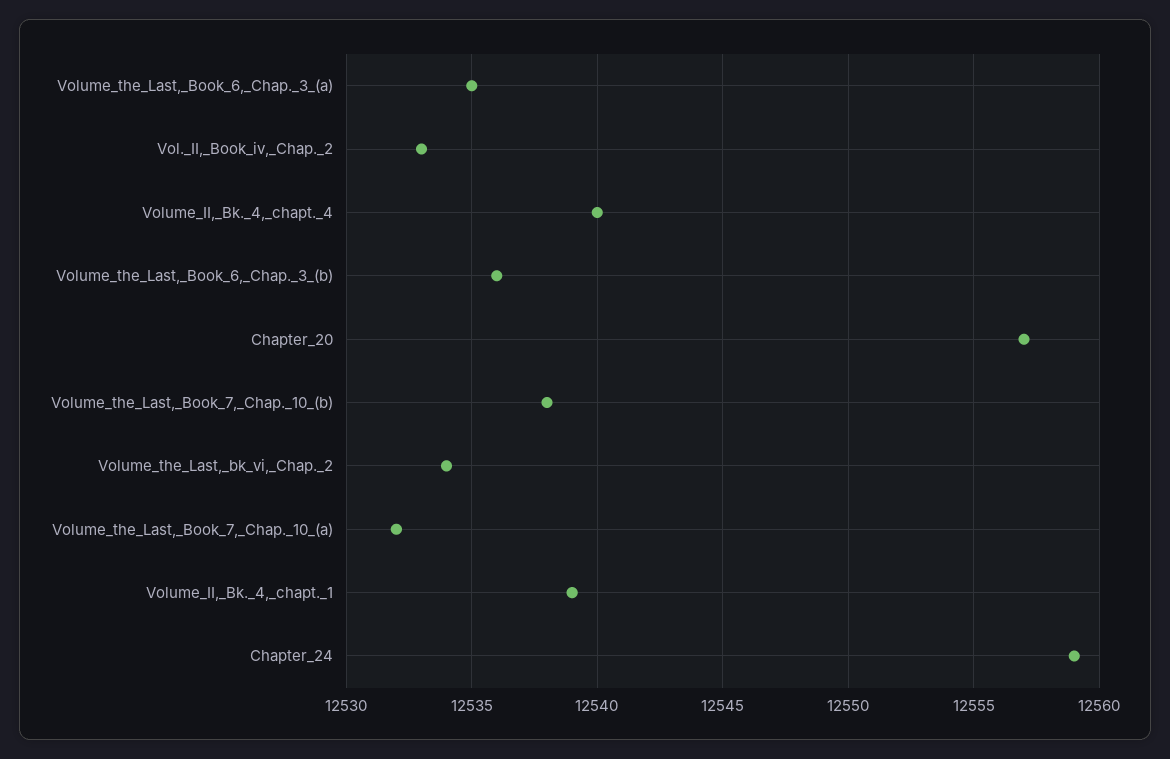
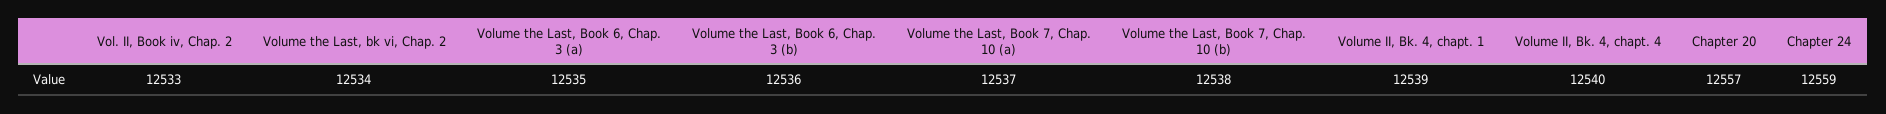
  {
    "Volume_the_Last,_Book_6,_Chap._3_(a)": 12535,
    "Vol._II,_Book_iv,_Chap._2": 12533,
    "Volume_II,_Bk._4,_chapt._4": 12540,
    "Volume_the_Last,_Book_6,_Chap._3_(b)": 12536,
    "Chapter_20": 12557,
    "Volume_the_Last,_Book_7,_Chap._10_(b)": 12538,
    "Volume_the_Last,_bk_vi,_Chap._2": 12534,
-   "Volume_the_Last,_Book_7,_Chap._10_(a)": 12532,
+   "Volume_the_Last,_Book_7,_Chap._10_(a)": 12537,
    "Volume_II,_Bk._4,_chapt._1": 12539,
    "Chapter_24": 12559
  }

